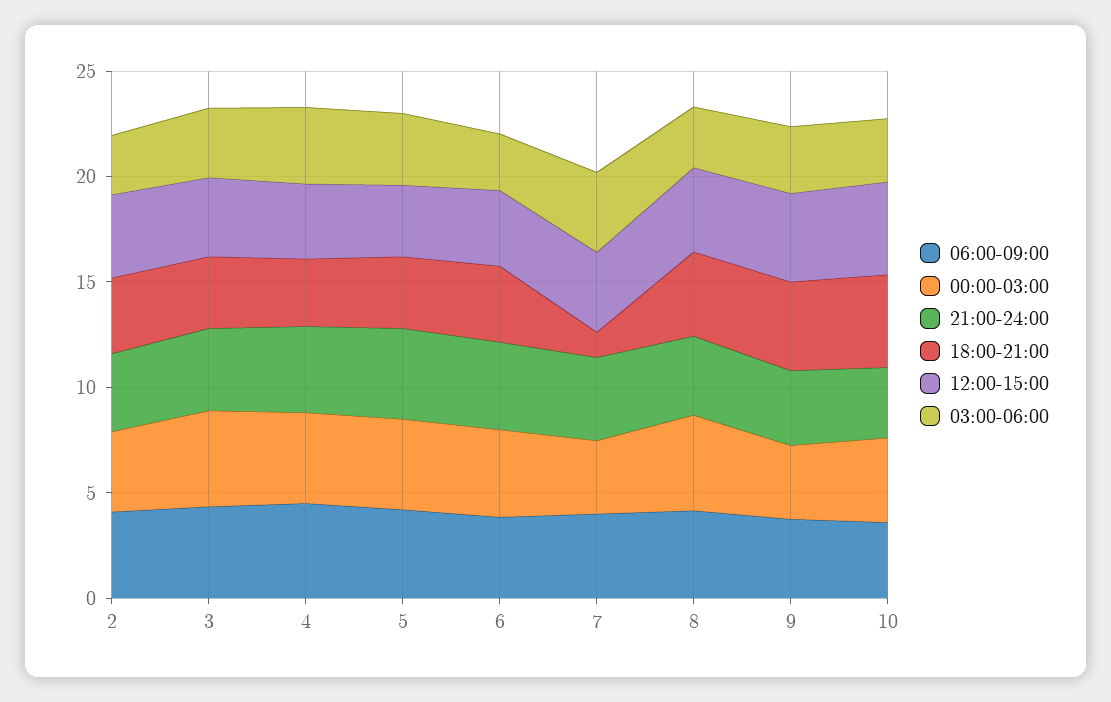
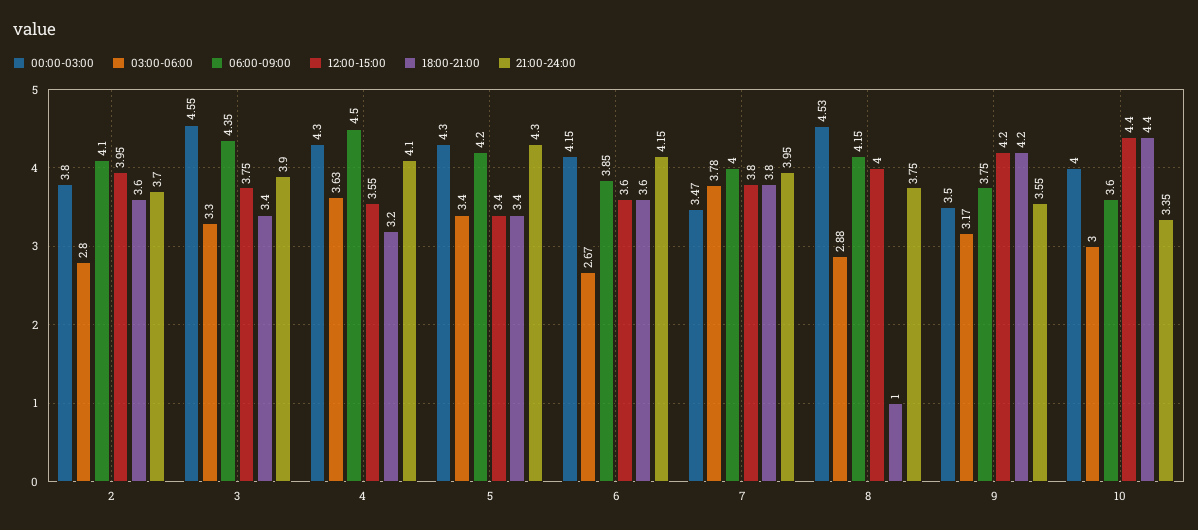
  {
    "06:00-09:00": {
      "2": 4.1,
      "3": 4.35,
      "4": 4.5,
      "5": 4.2,
      "6": 3.85,
      "7": 4,
      "8": 4.15,
      "9": 3.75,
      "10": 3.6
    },
    "00:00-03:00": {
      "2": 3.8,
      "3": 4.55,
      "4": 4.3,
      "5": 4.3,
      "6": 4.15,
      "7": 3.47,
      "8": 4.53,
      "9": 3.5,
      "10": 4
    },
    "21:00-24:00": {
      "2": 3.7,
      "3": 3.9,
      "4": 4.1,
      "5": 4.3,
      "6": 4.15,
      "7": 3.95,
      "8": 3.75,
      "9": 3.55,
      "10": 3.35
    },
    "18:00-21:00": {
      "2": 3.6,
      "3": 3.4,
      "4": 3.2,
      "5": 3.4,
      "6": 3.6,
-     "7": 1,
+     "7": 3.8,
-     "8": 4,
+     "8": 1,
      "9": 4.2,
      "10": 4.4
    },
    "12:00-15:00": {
      "2": 3.95,
      "3": 3.75,
      "4": 3.55,
      "5": 3.4,
      "6": 3.6,
      "7": 3.8,
      "8": 4,
      "9": 4.2,
      "10": 4.4
    },
    "03:00-06:00": {
      "2": 2.8,
      "3": 3.3,
      "4": 3.63,
      "5": 3.4,
      "6": 2.67,
      "7": 3.78,
      "8": 2.88,
      "9": 3.17,
      "10": 3
    }
  }

